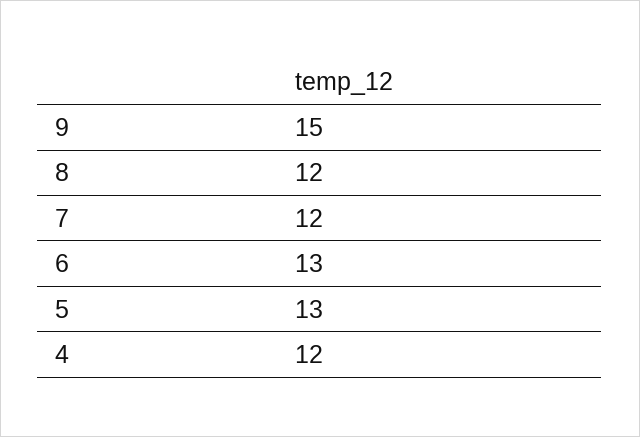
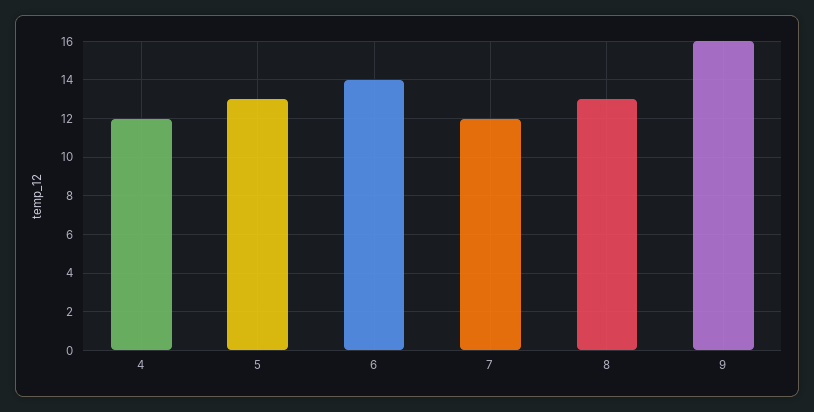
  {
-   "9": 15,
+   "9": 16,
-   "8": 12,
+   "8": 13,
    "7": 12,
-   "6": 13,
+   "6": 14,
    "5": 13,
    "4": 12
  }

